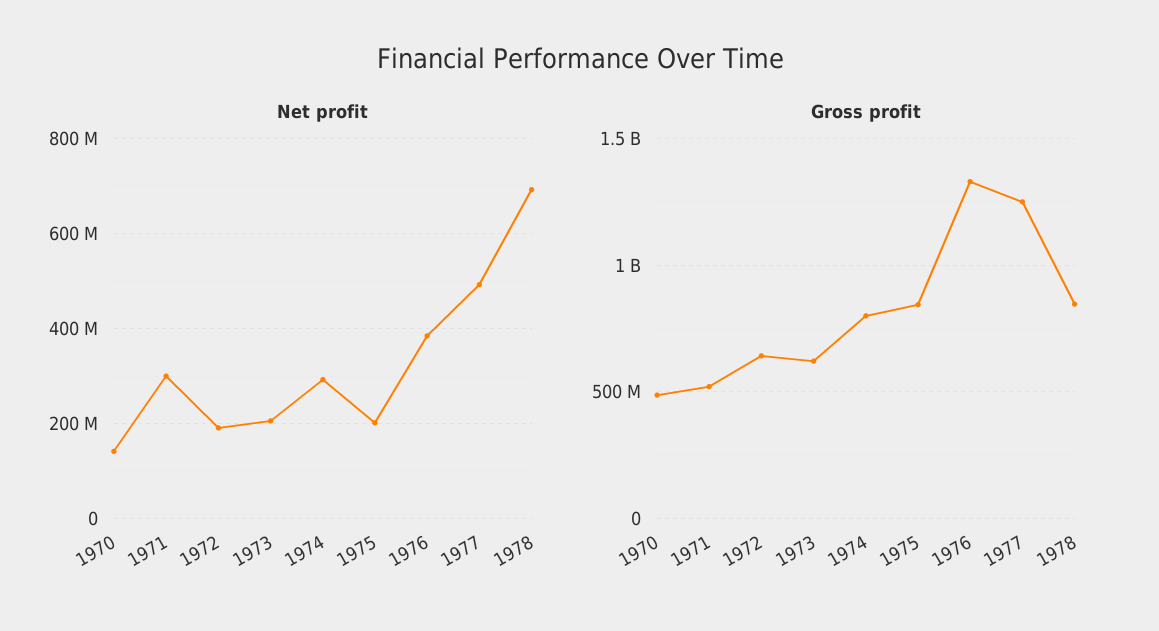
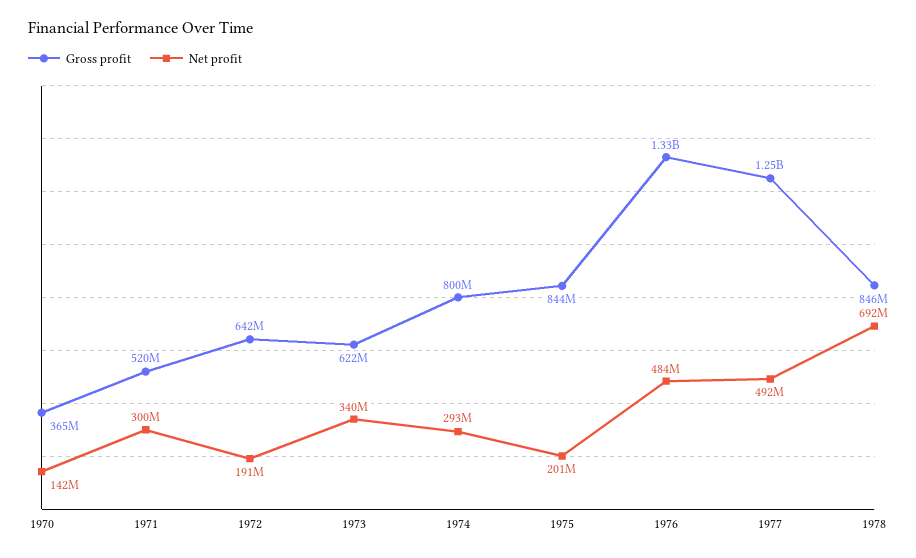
  {
    "Net profit": {
      "1970": 142000000,
      "1971": 300000000,
      "1972": 191000000,
-     "1973": 200000000,
+     "1973": 340000000,
      "1974": 293000000,
      "1975": 201000000,
-     "1976": 380000000,
+     "1976": 484000000,
      "1977": 492000000,
      "1978": 692000000
    },
    "Gross profit": {
-     "1970": 500000000,
+     "1970": 365000000,
      "1971": 520000000,
      "1972": 642000000,
      "1973": 622000000,
      "1974": 800000000,
      "1975": 844000000,
      "1976": 1330000000,
      "1977": 1250000000,
      "1978": 846000000
    }
  }

